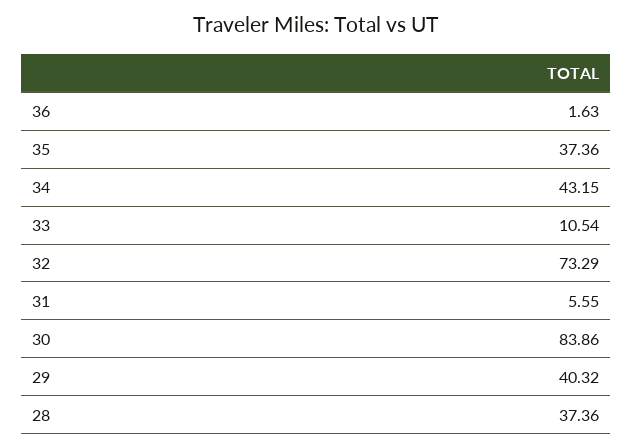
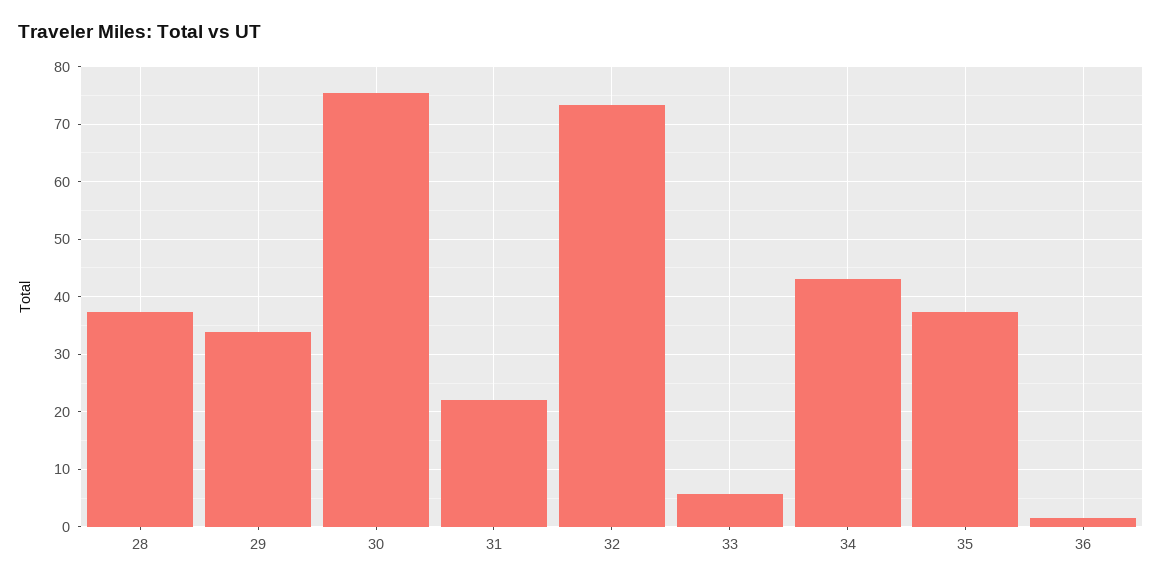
  {
    "36": 1.63,
    "35": 37.36,
    "34": 43.15,
-   "33": 10.54,
+   "33": 6,
    "32": 73.29,
-   "31": 5.55,
+   "31": 22,
-   "30": 83.86,
+   "30": 76,
-   "29": 40.32,
+   "29": 34,
    "28": 37.36
  }

